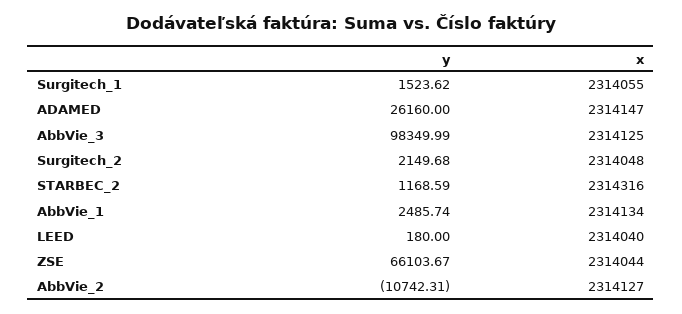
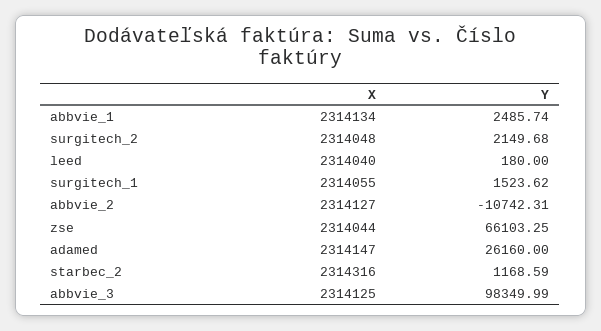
  {
    "y": {
      "Surgitech_1": 1523.62,
      "ADAMED": 26160,
      "AbbVie_3": 98349.99,
      "Surgitech_2": 2149.68,
      "STARBEC_2": 1168.59,
      "AbbVie_1": 2485.74,
      "LEED": 180,
-     "ZSE": 66103.67,
+     "ZSE": 66103.25,
      "AbbVie_2": -10742.31
    },
    "x": {
      "Surgitech_1": 2314055,
      "ADAMED": 2314147,
      "AbbVie_3": 2314125,
      "Surgitech_2": 2314048,
      "STARBEC_2": 2314316,
      "AbbVie_1": 2314134,
      "LEED": 2314040,
      "ZSE": 2314044,
      "AbbVie_2": 2314127
    }
  }

